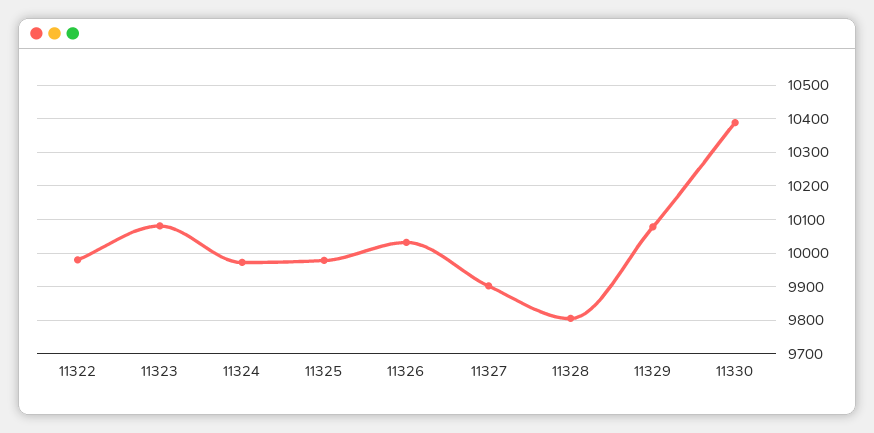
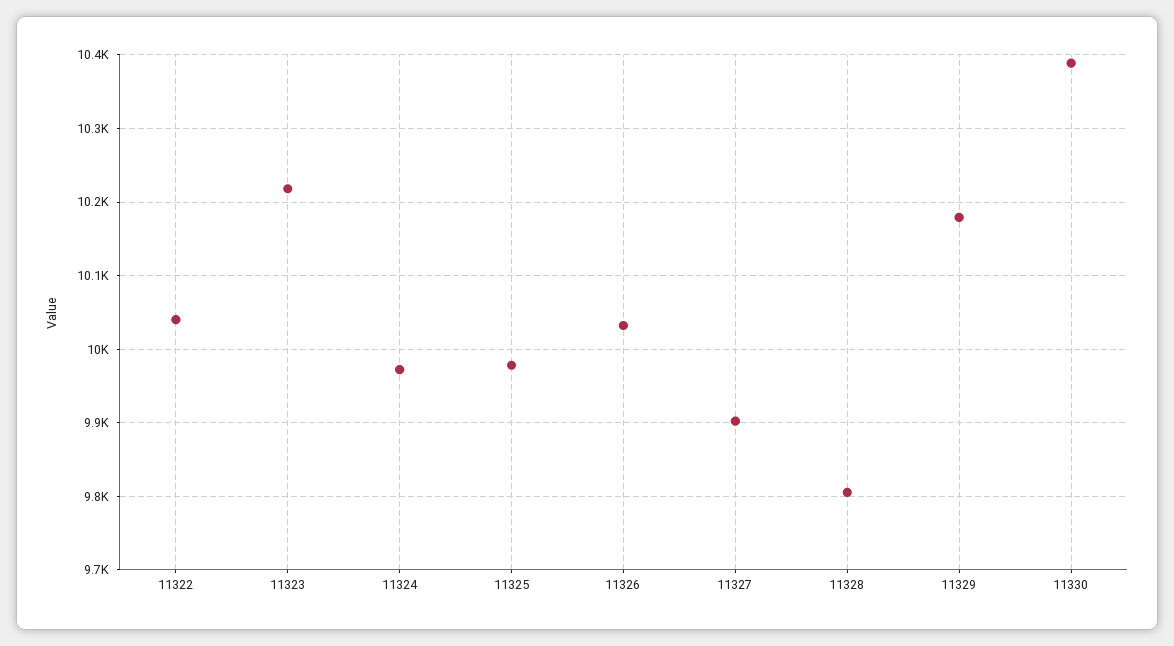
  {
-   "11322": 9980,
+   "11322": 10040,
-   "11323": 10080,
+   "11323": 10220,
    "11324": 9970,
    "11325": 9980,
    "11326": 10030,
    "11327": 9900,
    "11328": 9810,
-   "11329": 10080,
+   "11329": 10180,
    "11330": 10390
  }

